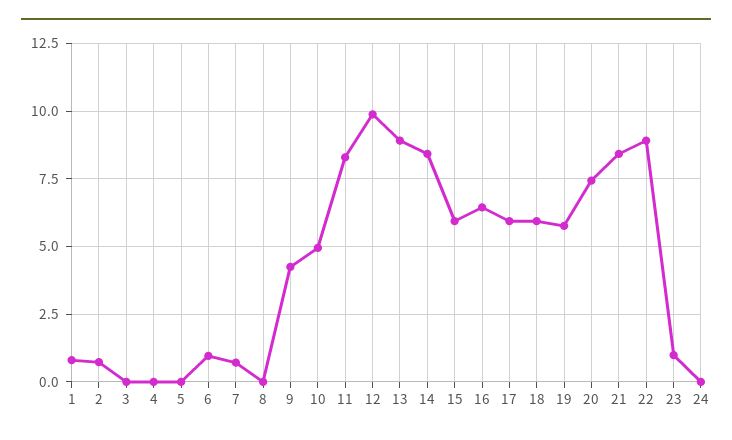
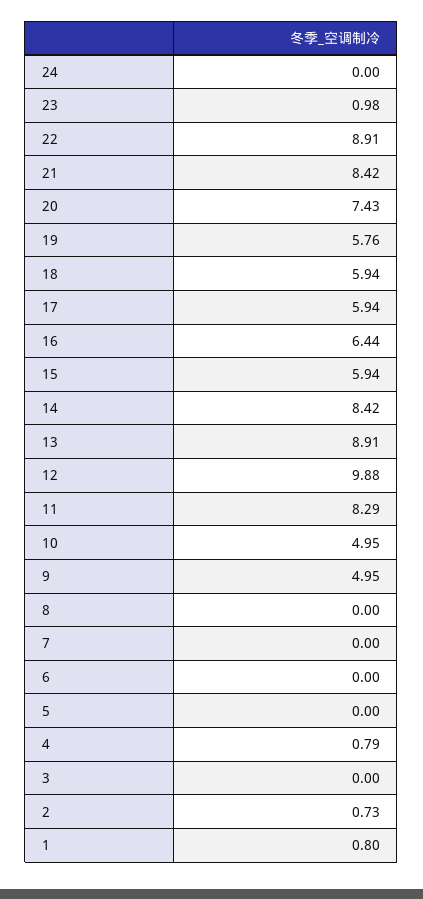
  {
    "1": 0.8,
    "2": 0.73,
    "3": 0,
-   "4": 0,
+   "4": 0.79,
    "5": 0,
-   "6": 1,
+   "6": 0,
-   "7": 0.75,
+   "7": 0,
    "8": 0,
-   "9": 4.25,
+   "9": 4.95,
    "10": 4.95,
    "11": 8.29,
    "12": 9.88,
    "13": 8.91,
    "14": 8.42,
    "15": 5.94,
    "16": 6.44,
    "17": 5.94,
    "18": 5.94,
    "19": 5.76,
    "20": 7.43,
    "21": 8.42,
    "22": 8.91,
    "23": 0.98,
    "24": 0
  }

